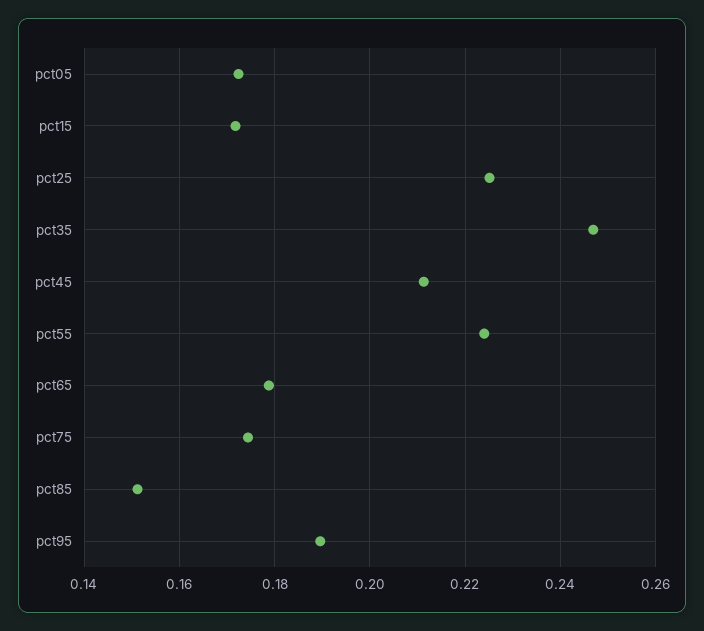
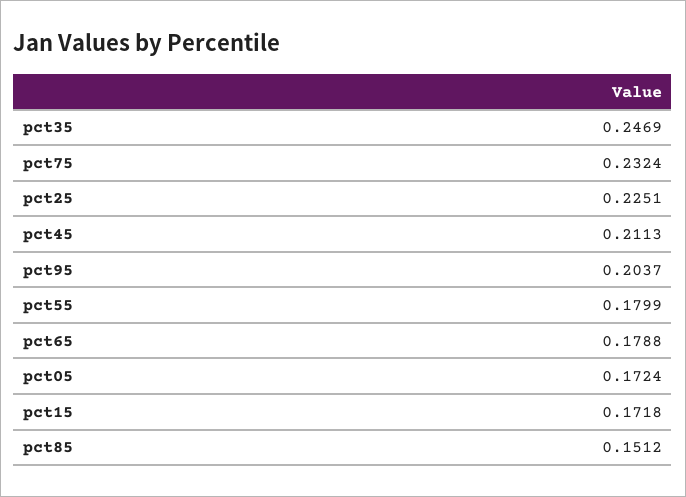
  {
    "pct05": 0.1724,
    "pct15": 0.1718,
    "pct25": 0.2251,
    "pct35": 0.2469,
    "pct45": 0.2113,
-   "pct55": 0.224,
+   "pct55": 0.1799,
    "pct65": 0.1788,
-   "pct75": 0.174,
+   "pct75": 0.2324,
    "pct85": 0.1512,
-   "pct95": 0.19
+   "pct95": 0.2037
  }

